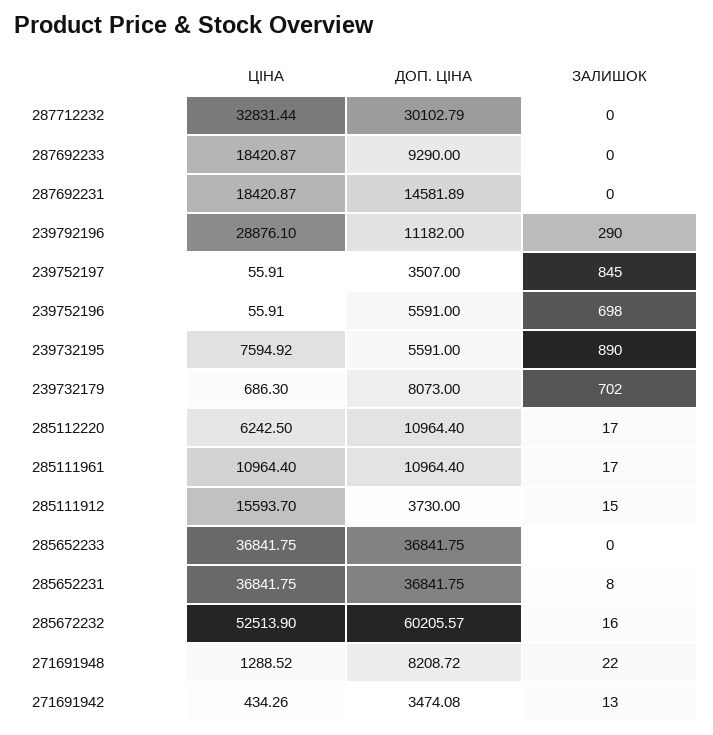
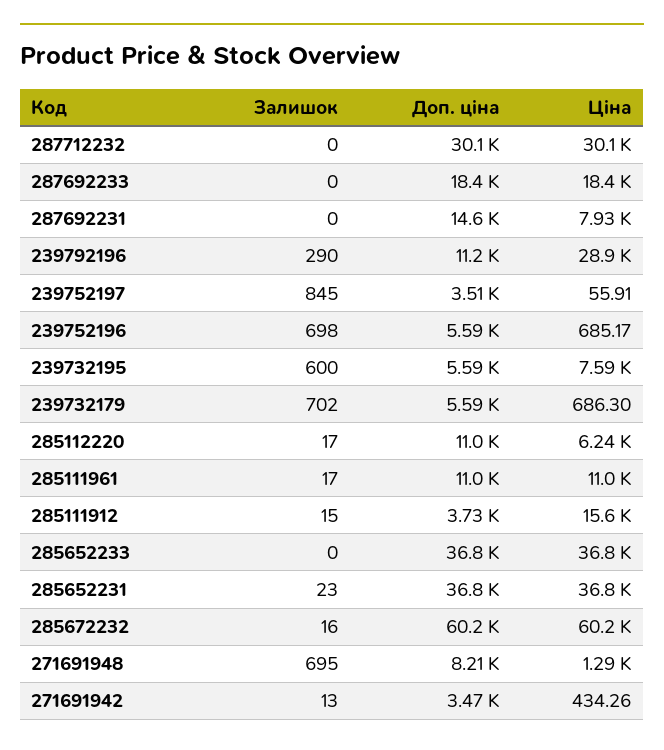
  {
    "ЦІНА": {
-     "287712232": 32831.44,
+     "287712232": 30100,
      "287692233": 18420.87,
-     "287692231": 18420.87,
+     "287692231": 7930,
      "239792196": 28876.1,
      "239752197": 55.91,
-     "239752196": 55.91,
+     "239752196": 685.17,
      "239732195": 7594.92,
      "239732179": 686.3,
      "285112220": 6242.5,
      "285111961": 10964.4,
      "285111912": 15593.7,
      "285652233": 36841.75,
      "285652231": 36841.75,
-     "285672232": 52513.9,
+     "285672232": 60200,
      "271691948": 1288.52,
      "271691942": 434.26
    },
    "ДОП. ЦІНА": {
      "287712232": 30102.79,
-     "287692233": 9290,
+     "287692233": 18400,
      "287692231": 14581.89,
      "239792196": 11182,
      "239752197": 3507,
      "239752196": 5591,
      "239732195": 5591,
-     "239732179": 8073,
+     "239732179": 5590,
      "285112220": 10964.4,
      "285111961": 10964.4,
      "285111912": 3730,
      "285652233": 36841.75,
      "285652231": 36841.75,
      "285672232": 60205.57,
      "271691948": 8208.72,
      "271691942": 3474.08
    },
    "ЗАЛИШОК": {
      "287712232": 0,
      "287692233": 0,
      "287692231": 0,
      "239792196": 290,
      "239752197": 845,
      "239752196": 698,
-     "239732195": 890,
+     "239732195": 600,
      "239732179": 702,
      "285112220": 17,
      "285111961": 17,
      "285111912": 15,
      "285652233": 0,
-     "285652231": 8,
+     "285652231": 23,
      "285672232": 16,
-     "271691948": 22,
+     "271691948": 695,
      "271691942": 13
    }
  }

